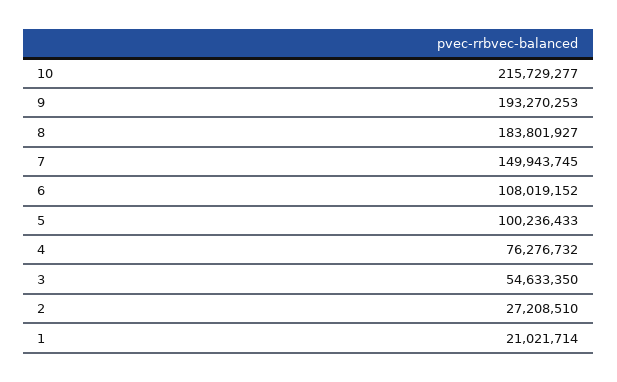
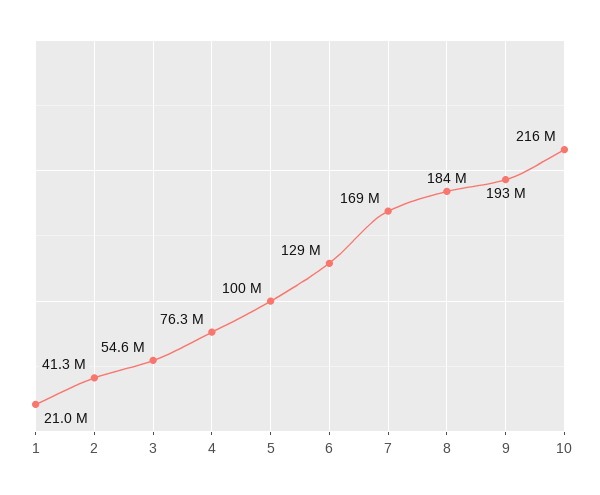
  {
    "10": 215729277,
    "9": 193270253,
    "8": 183801927,
-   "7": 149943745,
+   "7": 169000000,
-   "6": 108019152,
+   "6": 129000000,
    "5": 100236433,
    "4": 76276732,
    "3": 54633350,
-   "2": 27208510,
+   "2": 41300000,
    "1": 21021714
  }

